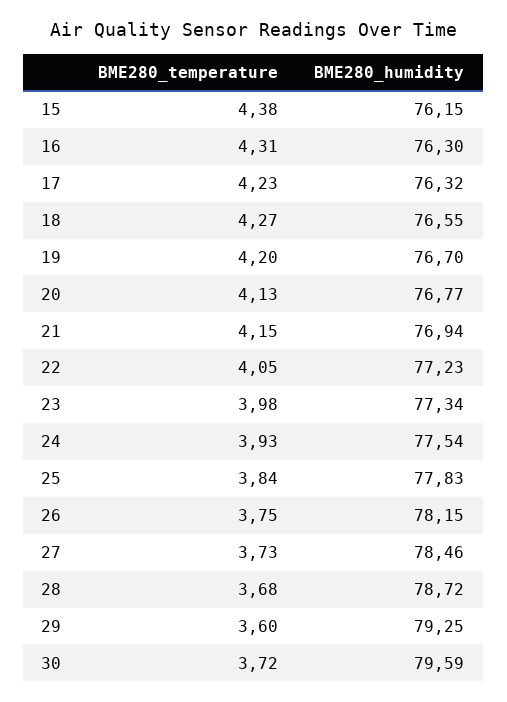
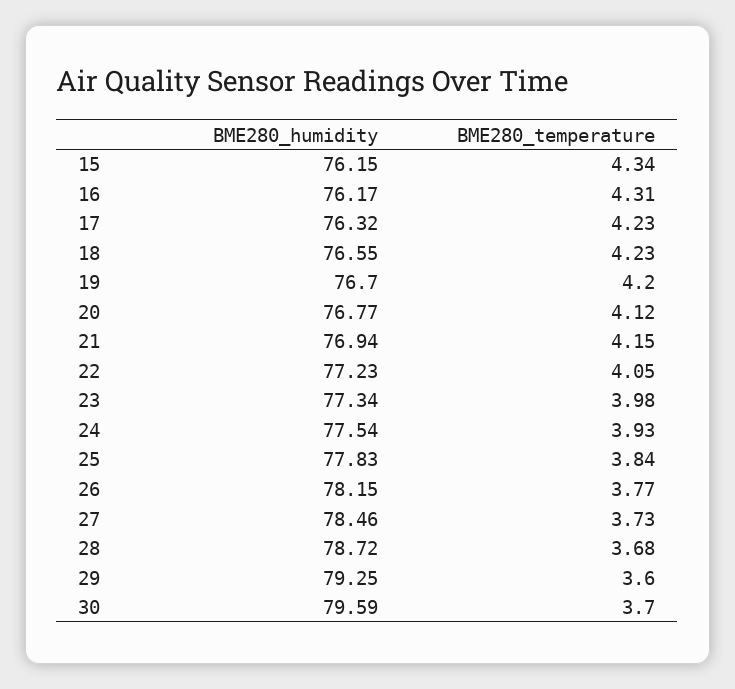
  {
    "BME280_temperature": {
-     "15": 4.38,
+     "15": 4.34,
      "16": 4.31,
      "17": 4.23,
-     "18": 4.27,
+     "18": 4.23,
      "19": 4.2,
-     "20": 4.13,
+     "20": 4.12,
      "21": 4.15,
      "22": 4.05,
      "23": 3.98,
      "24": 3.93,
      "25": 3.84,
-     "26": 3.75,
+     "26": 3.77,
      "27": 3.73,
      "28": 3.68,
      "29": 3.6,
-     "30": 3.72
+     "30": 3.7
    },
    "BME280_humidity": {
      "15": 76.15,
-     "16": 76.3,
+     "16": 76.17,
      "17": 76.32,
      "18": 76.55,
      "19": 76.7,
      "20": 76.77,
      "21": 76.94,
      "22": 77.23,
      "23": 77.34,
      "24": 77.54,
      "25": 77.83,
      "26": 78.15,
      "27": 78.46,
      "28": 78.72,
      "29": 79.25,
      "30": 79.59
    }
  }

